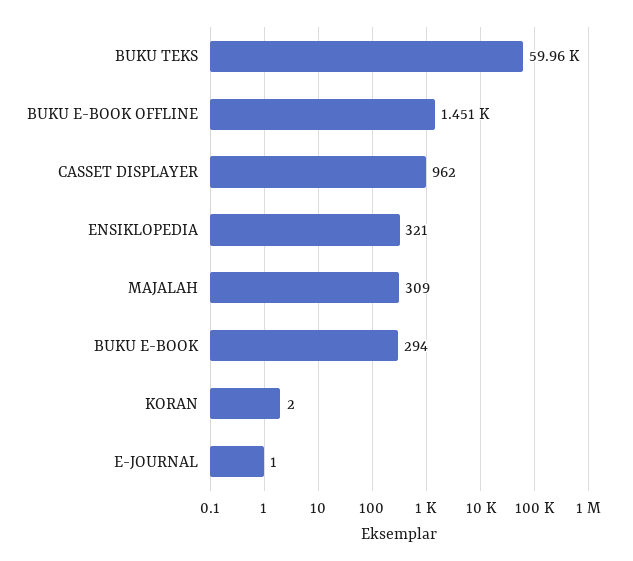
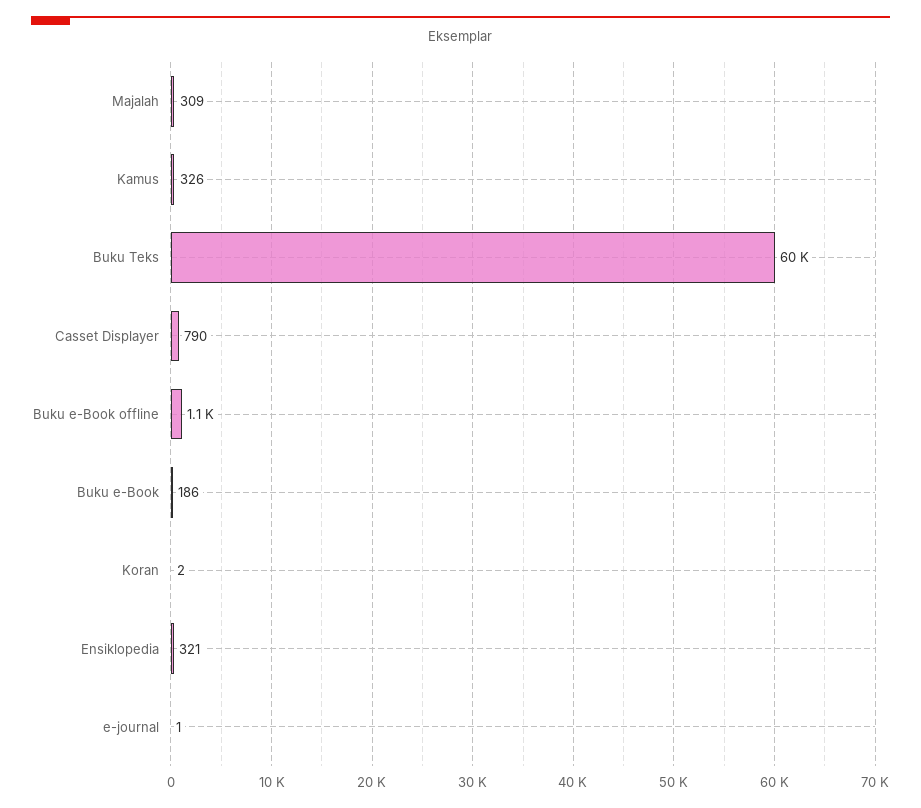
  {
    "BUKU TEKS": 59960,
-   "BUKU E-BOOK OFFLINE": 1451,
+   "BUKU E-BOOK OFFLINE": 1100,
-   "CASSET DISPLAYER": 962,
+   "CASSET DISPLAYER": 790,
    "ENSIKLOPEDIA": 321,
    "MAJALAH": 309,
-   "BUKU E-BOOK": 294,
+   "BUKU E-BOOK": 186,
    "KORAN": 2,
-   "E-JOURNAL": 1
+   "E-JOURNAL": 1,
+   "Kamus": 326
  }

